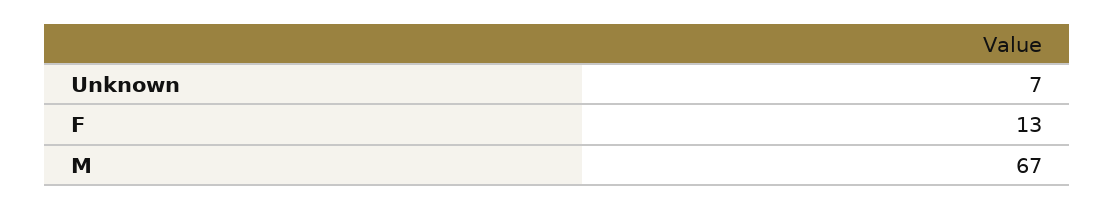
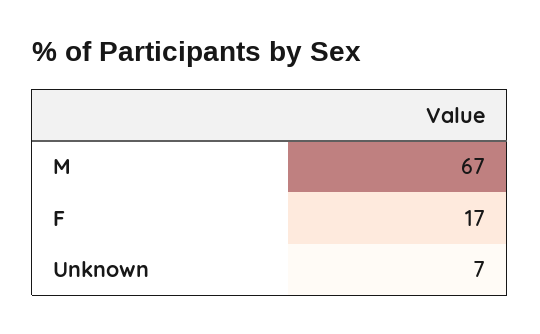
  {
    "Unknown": 7,
-   "F": 13,
+   "F": 17,
    "M": 67
  }

